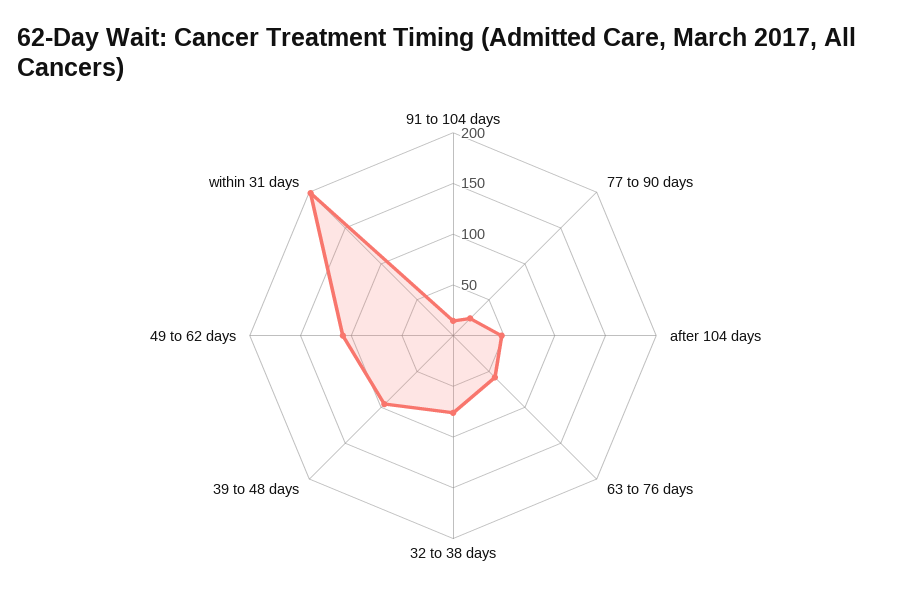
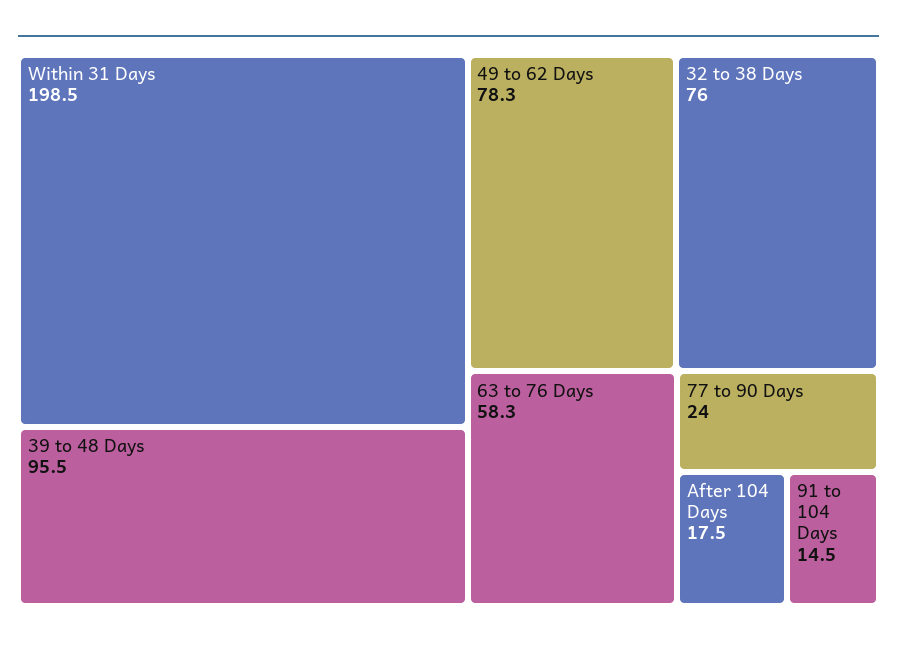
  {
    "91 to 104 days": 14.5,
    "77 to 90 days": 24,
-   "after 104 days": 50,
+   "after 104 days": 17.5,
    "63 to 76 days": 58.3,
    "32 to 38 days": 76,
    "39 to 48 days": 95.5,
-   "49 to 62 days": 110,
+   "49 to 62 days": 78.3,
    "within 31 days": 198.5
  }

